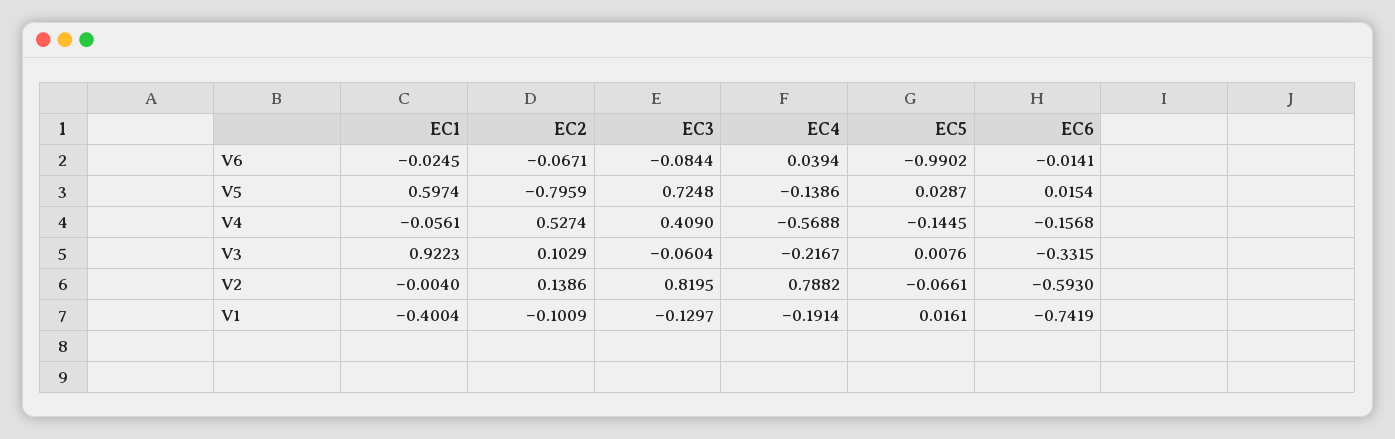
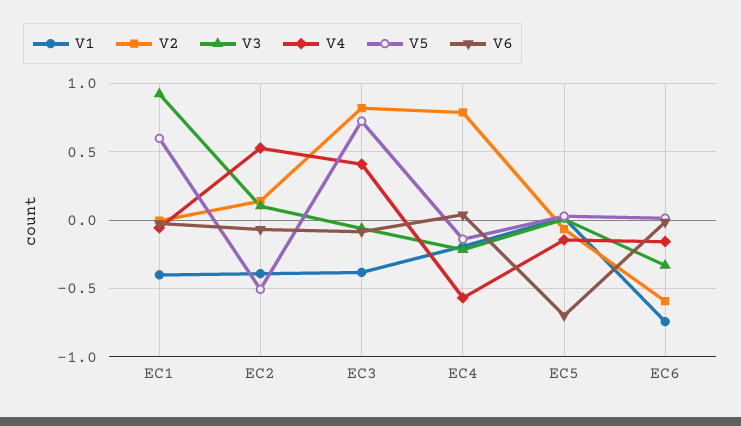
  {
    "V6": {
      "EC1": -0.0245,
      "EC2": -0.0671,
      "EC3": -0.0844,
      "EC4": 0.0394,
-     "EC5": -0.9902,
+     "EC5": -0.7,
      "EC6": -0.0141
    },
    "V5": {
      "EC1": 0.5974,
-     "EC2": -0.7959,
+     "EC2": -0.5,
      "EC3": 0.7248,
      "EC4": -0.1386,
      "EC5": 0.0287,
      "EC6": 0.0154
    },
    "V4": {
      "EC1": -0.0561,
      "EC2": 0.5274,
      "EC3": 0.409,
      "EC4": -0.5688,
      "EC5": -0.1445,
      "EC6": -0.1568
    },
    "V3": {
      "EC1": 0.9223,
      "EC2": 0.1029,
      "EC3": -0.0604,
      "EC4": -0.2167,
      "EC5": 0.0076,
      "EC6": -0.3315
    },
    "V2": {
      "EC1": -0.004,
      "EC2": 0.1386,
      "EC3": 0.8195,
      "EC4": 0.7882,
      "EC5": -0.0661,
      "EC6": -0.593
    },
    "V1": {
      "EC1": -0.4004,
-     "EC2": -0.1009,
+     "EC2": -0.4,
-     "EC3": -0.1297,
+     "EC3": -0.4,
      "EC4": -0.1914,
      "EC5": 0.0161,
      "EC6": -0.7419
    }
  }

